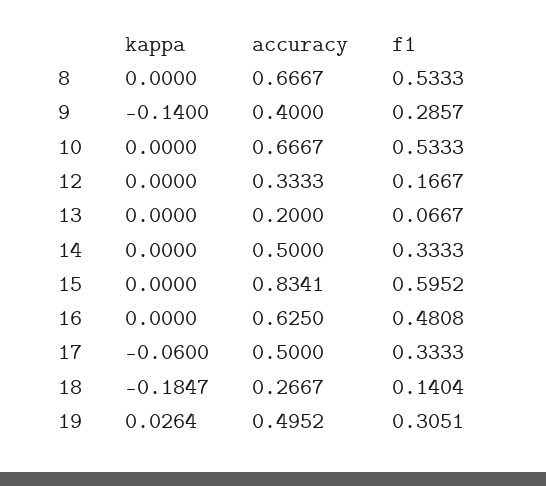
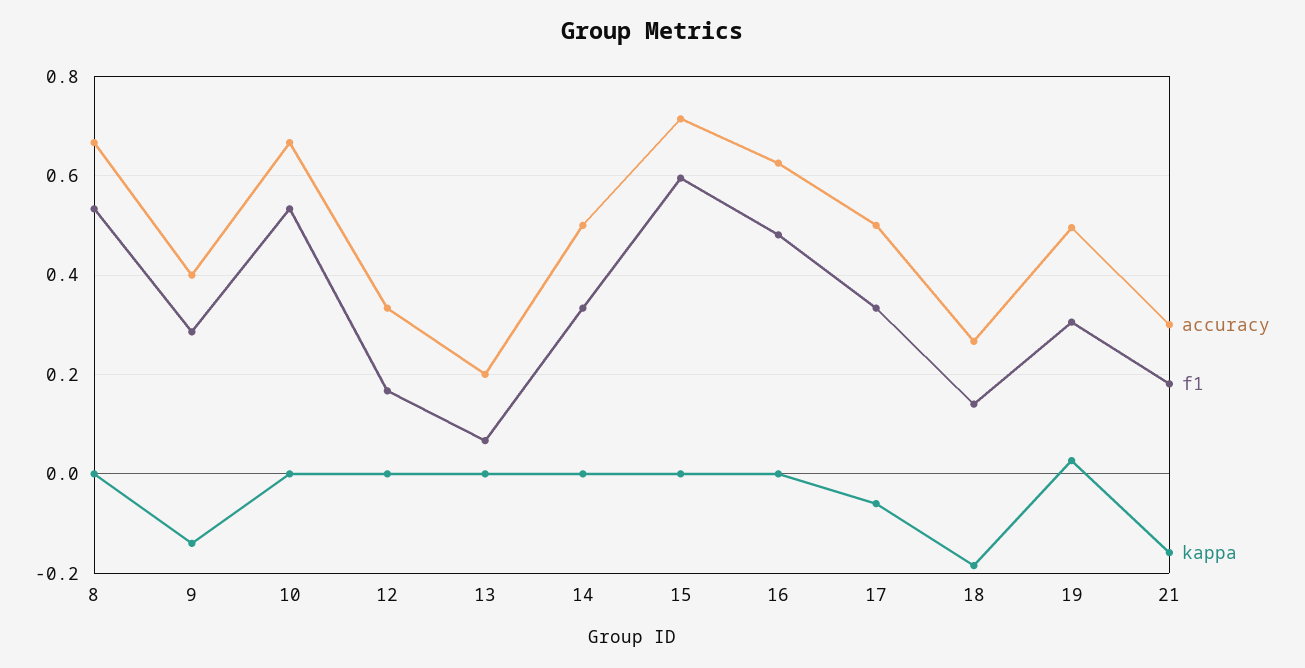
  {
    "kappa": {
      "8": 0,
      "9": -0.14,
      "10": 0,
      "12": 0,
      "13": 0,
      "14": 0,
      "15": 0,
      "16": 0,
      "17": -0.06,
      "18": -0.1847,
-     "19": 0.0264
+     "19": 0.0264,
+     "21": -0.16
    },
    "accuracy": {
      "8": 0.6667,
      "9": 0.4,
      "10": 0.6667,
      "12": 0.3333,
      "13": 0.2,
      "14": 0.5,
-     "15": 0.8341,
+     "15": 0.72,
      "16": 0.625,
      "17": 0.5,
      "18": 0.2667,
-     "19": 0.4952
+     "19": 0.4952,
+     "21": 0.3
    },
    "f1": {
      "8": 0.5333,
      "9": 0.2857,
      "10": 0.5333,
      "12": 0.1667,
      "13": 0.0667,
      "14": 0.3333,
      "15": 0.5952,
      "16": 0.4808,
      "17": 0.3333,
      "18": 0.1404,
-     "19": 0.3051
+     "19": 0.3051,
+     "21": 0.18
    }
  }

